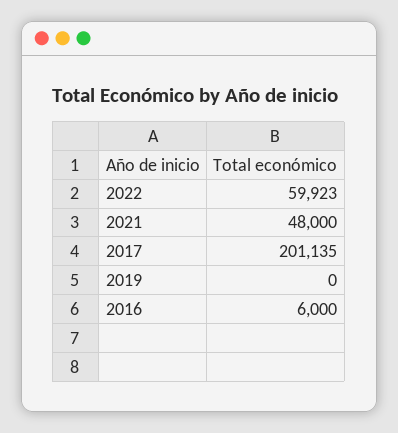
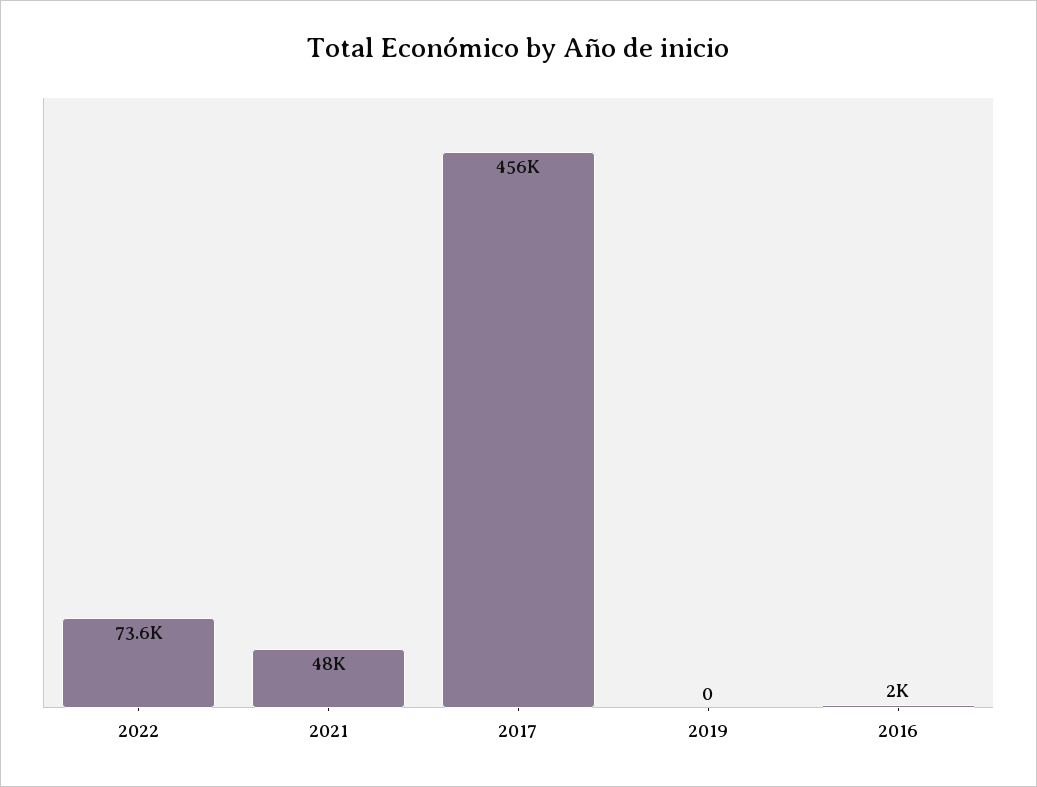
  {
-   "2022": 59923,
+   "2022": 73600,
    "2021": 48000,
-   "2017": 201135,
+   "2017": 456000,
    "2019": 0,
-   "2016": 6000
+   "2016": 2000
  }

